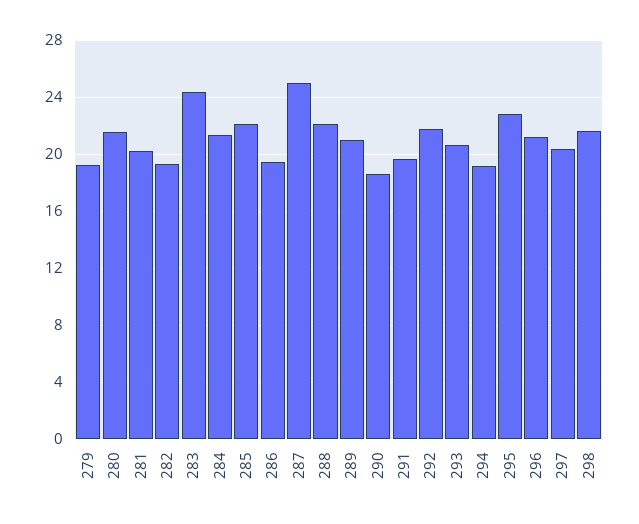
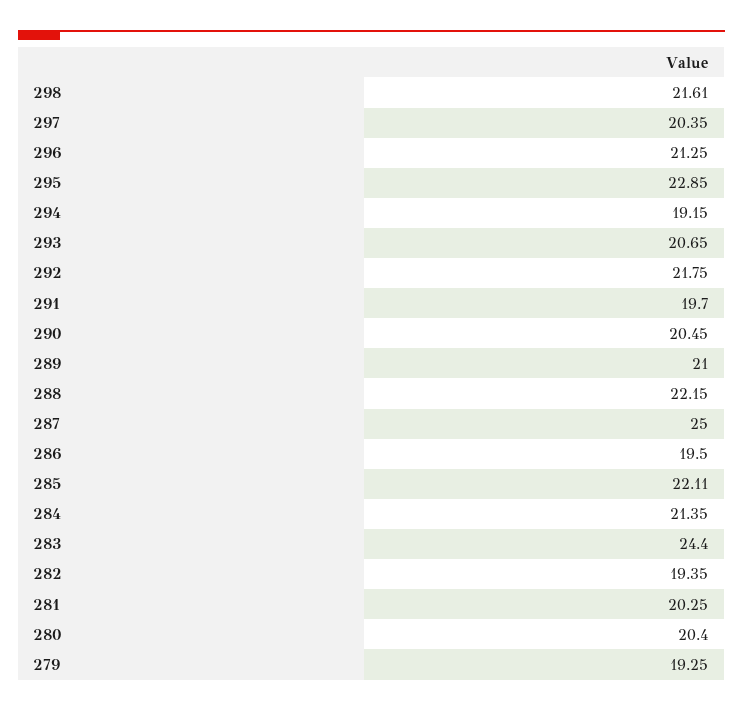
  {
    "279": 19.25,
-   "280": 21.5,
+   "280": 20.4,
    "281": 20.25,
    "282": 19.35,
    "283": 24.4,
    "284": 21.35,
    "285": 22.11,
    "286": 19.5,
    "287": 25,
    "288": 22.15,
    "289": 21,
-   "290": 18.5,
+   "290": 20.45,
    "291": 19.7,
    "292": 21.75,
    "293": 20.65,
    "294": 19.15,
    "295": 22.85,
    "296": 21.25,
    "297": 20.35,
    "298": 21.61
  }

